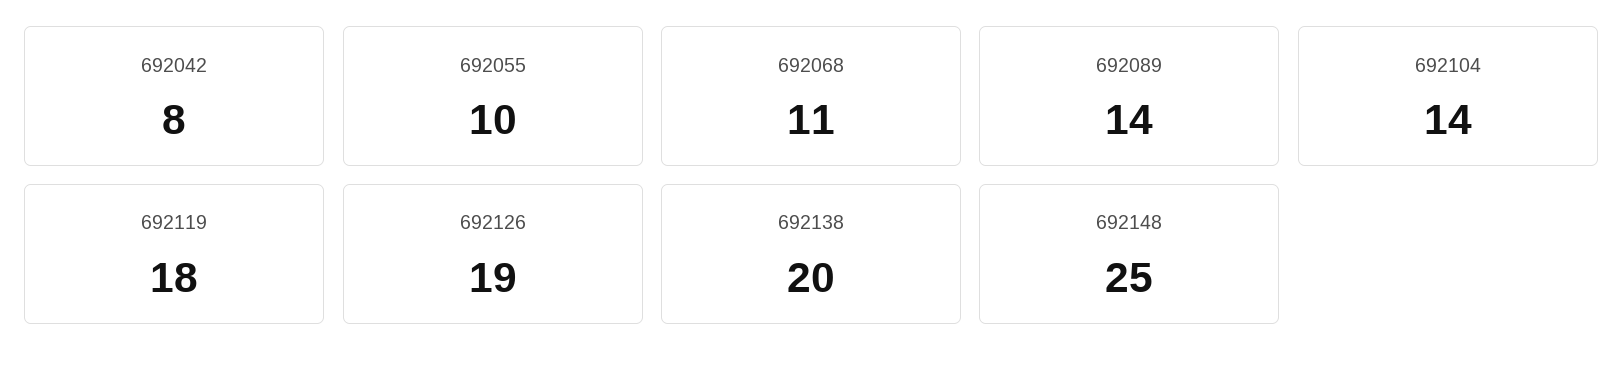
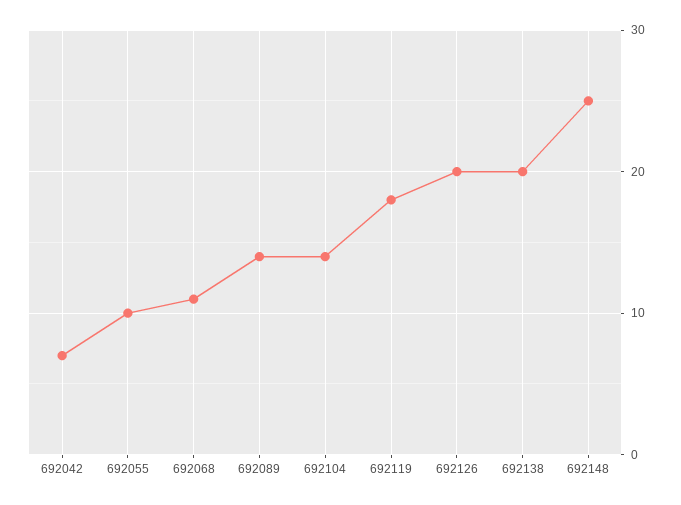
  {
-   "692042": 8,
+   "692042": 7,
    "692055": 10,
    "692068": 11,
    "692089": 14,
    "692104": 14,
    "692119": 18,
-   "692126": 19,
+   "692126": 20,
    "692138": 20,
    "692148": 25
  }

